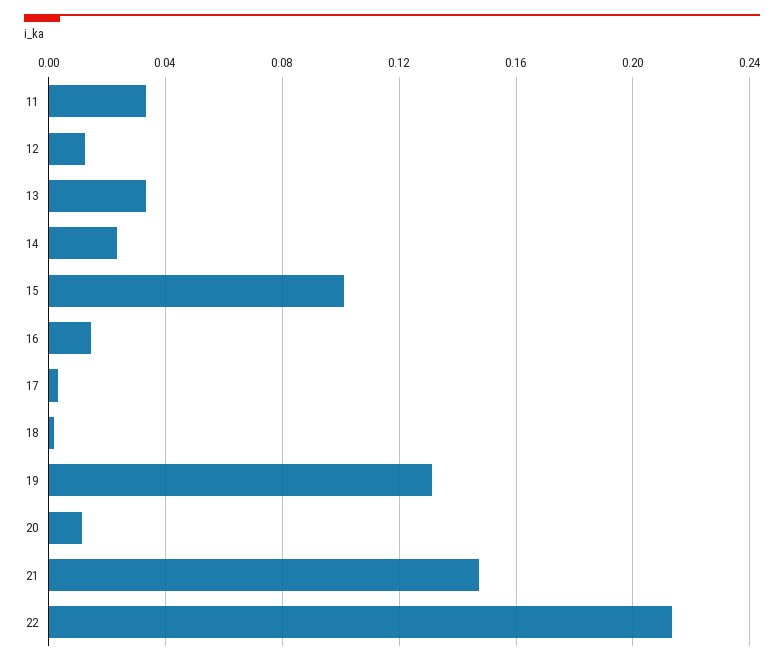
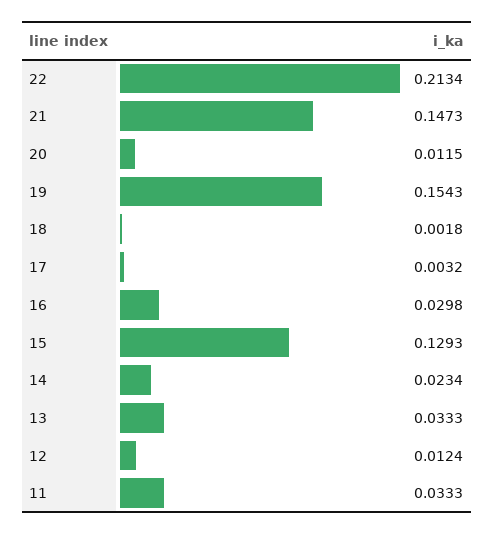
  {
    "11": 0.0333,
    "12": 0.0124,
    "13": 0.0333,
    "14": 0.0234,
-   "15": 0.1,
+   "15": 0.1293,
-   "16": 0.015,
+   "16": 0.0298,
    "17": 0.0032,
    "18": 0.0018,
-   "19": 0.13,
+   "19": 0.1543,
    "20": 0.0115,
    "21": 0.1473,
    "22": 0.2134
  }

